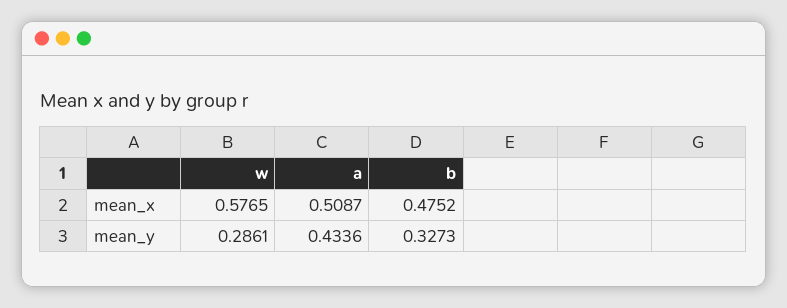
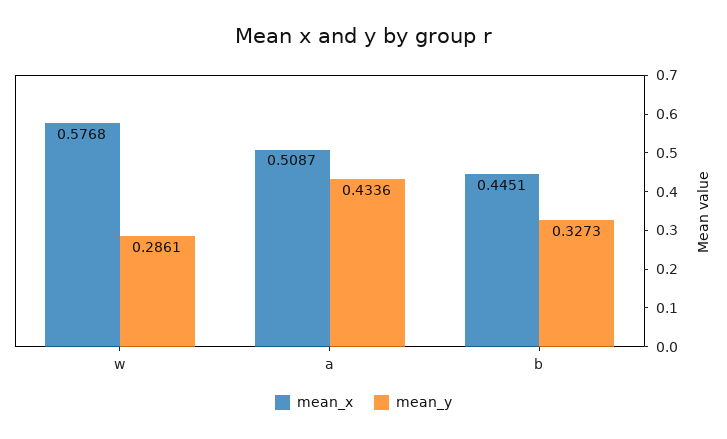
  {
    "mean_x": {
-     "w": 0.5765,
+     "w": 0.5768,
      "a": 0.5087,
-     "b": 0.4752
+     "b": 0.4451
    },
    "mean_y": {
      "w": 0.2861,
      "a": 0.4336,
      "b": 0.3273
    }
  }

